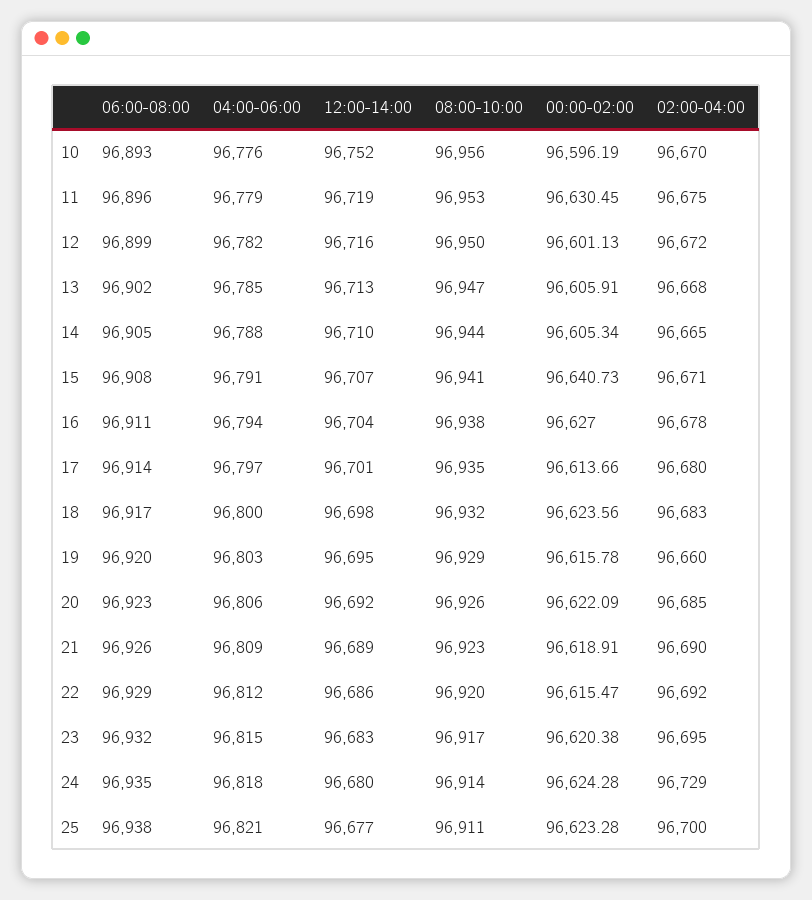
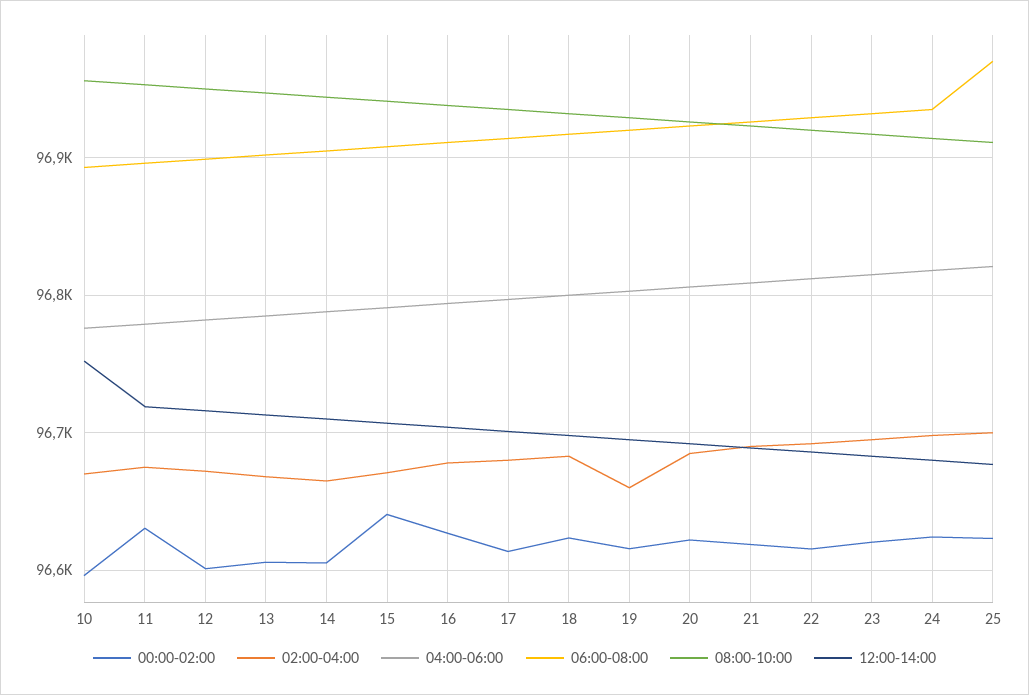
  {
    "06:00-08:00": {
      "10": 96893,
      "11": 96896,
      "12": 96899,
      "13": 96902,
      "14": 96905,
      "15": 96908,
      "16": 96911,
      "17": 96914,
      "18": 96917,
      "19": 96920,
      "20": 96923,
      "21": 96926,
      "22": 96929,
      "23": 96932,
      "24": 96935,
-     "25": 96938
+     "25": 96970
    },
    "04:00-06:00": {
      "10": 96776,
      "11": 96779,
      "12": 96782,
      "13": 96785,
      "14": 96788,
      "15": 96791,
      "16": 96794,
      "17": 96797,
      "18": 96800,
      "19": 96803,
      "20": 96806,
      "21": 96809,
      "22": 96812,
      "23": 96815,
      "24": 96818,
      "25": 96821
    },
    "12:00-14:00": {
      "10": 96752,
      "11": 96719,
      "12": 96716,
      "13": 96713,
      "14": 96710,
      "15": 96707,
      "16": 96704,
      "17": 96701,
      "18": 96698,
      "19": 96695,
      "20": 96692,
      "21": 96689,
      "22": 96686,
      "23": 96683,
      "24": 96680,
      "25": 96677
    },
    "08:00-10:00": {
      "10": 96956,
      "11": 96953,
      "12": 96950,
      "13": 96947,
      "14": 96944,
      "15": 96941,
      "16": 96938,
      "17": 96935,
      "18": 96932,
      "19": 96929,
      "20": 96926,
      "21": 96923,
      "22": 96920,
      "23": 96917,
      "24": 96914,
      "25": 96911
    },
    "00:00-02:00": {
      "10": 96596.19,
      "11": 96630.45,
      "12": 96601.13,
      "13": 96605.91,
      "14": 96605.34,
      "15": 96640.73,
      "16": 96627,
      "17": 96613.66,
      "18": 96623.56,
      "19": 96615.78,
      "20": 96622.09,
      "21": 96618.91,
      "22": 96615.47,
      "23": 96620.38,
      "24": 96624.28,
      "25": 96623.28
    },
    "02:00-04:00": {
      "10": 96670,
      "11": 96675,
      "12": 96672,
      "13": 96668,
      "14": 96665,
      "15": 96671,
      "16": 96678,
      "17": 96680,
      "18": 96683,
      "19": 96660,
      "20": 96685,
      "21": 96690,
      "22": 96692,
      "23": 96695,
-     "24": 96729,
+     "24": 96700,
      "25": 96700
    }
  }

